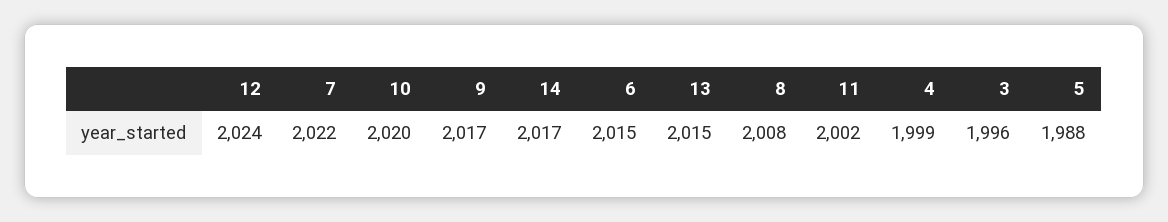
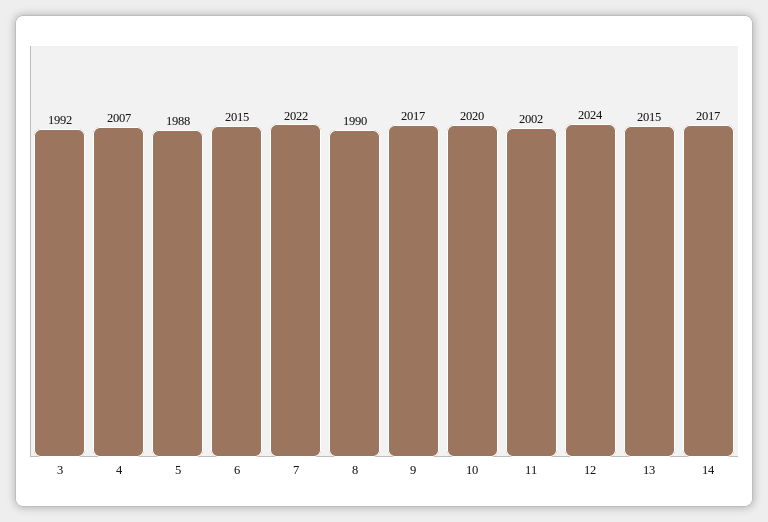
  {
    "12": 2024,
    "7": 2022,
    "10": 2020,
    "9": 2017,
    "14": 2017,
    "6": 2015,
    "13": 2015,
-   "8": 2008,
+   "8": 1990,
    "11": 2002,
-   "4": 1999,
+   "4": 2007,
-   "3": 1996,
+   "3": 1992,
    "5": 1988
  }

